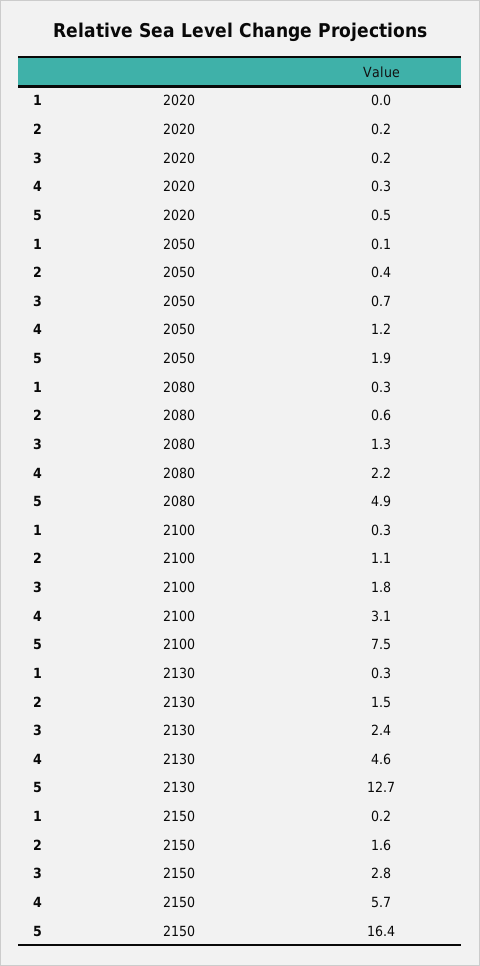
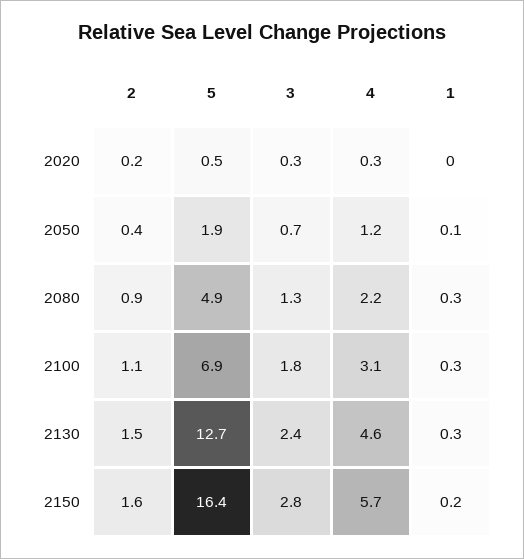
  {
    "1": {
      "2020": 0,
      "2050": 0.1,
      "2080": 0.3,
      "2100": 0.3,
      "2130": 0.3,
      "2150": 0.2
    },
    "2": {
      "2020": 0.2,
      "2050": 0.4,
-     "2080": 0.6,
+     "2080": 0.9,
      "2100": 1.1,
      "2130": 1.5,
      "2150": 1.6
    },
    "3": {
-     "2020": 0.2,
+     "2020": 0.3,
      "2050": 0.7,
      "2080": 1.3,
      "2100": 1.8,
      "2130": 2.4,
      "2150": 2.8
    },
    "4": {
      "2020": 0.3,
      "2050": 1.2,
      "2080": 2.2,
      "2100": 3.1,
      "2130": 4.6,
      "2150": 5.7
    },
    "5": {
      "2020": 0.5,
      "2050": 1.9,
      "2080": 4.9,
-     "2100": 7.5,
+     "2100": 6.9,
      "2130": 12.7,
      "2150": 16.4
    }
  }

